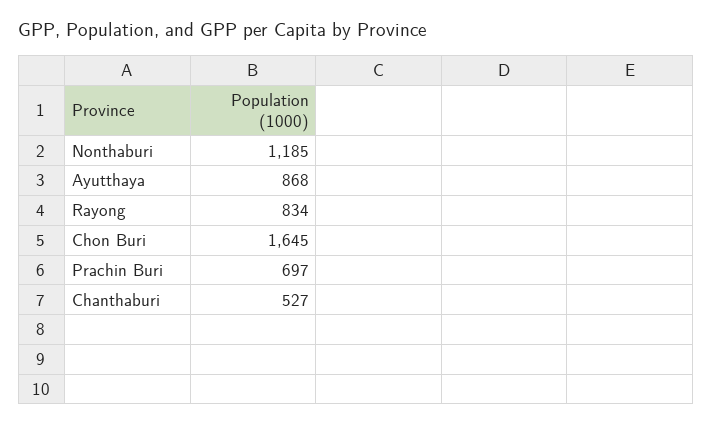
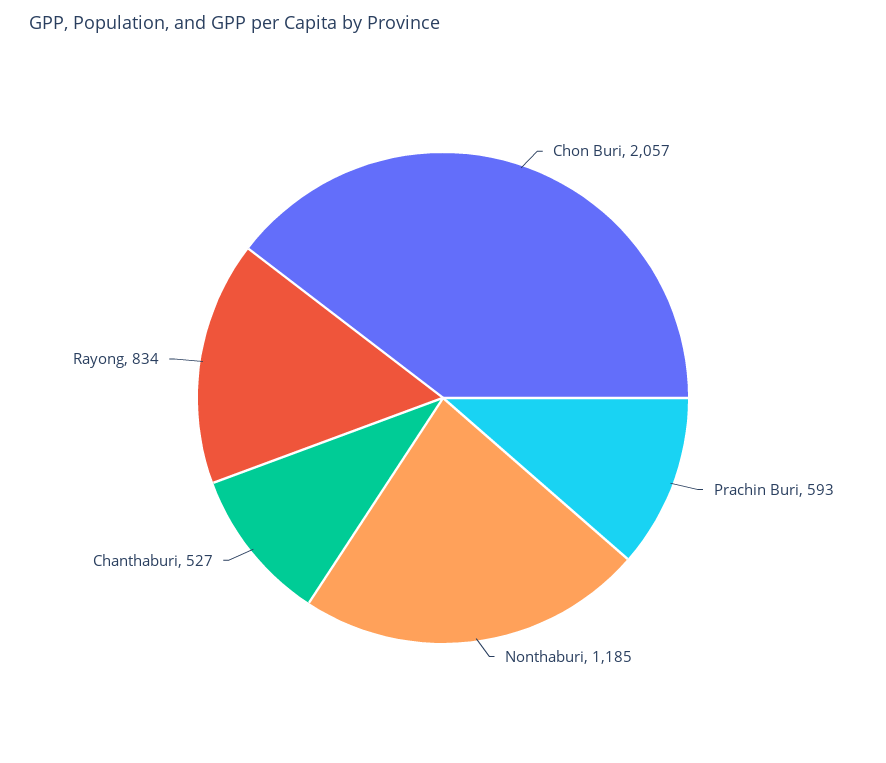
  {
    "Nonthaburi": 1185,
-   "Ayutthaya": 868,
    "Rayong": 834,
-   "Chon Buri": 1645,
+   "Chon Buri": 2057,
-   "Prachin Buri": 697,
+   "Prachin Buri": 593,
    "Chanthaburi": 527
  }

